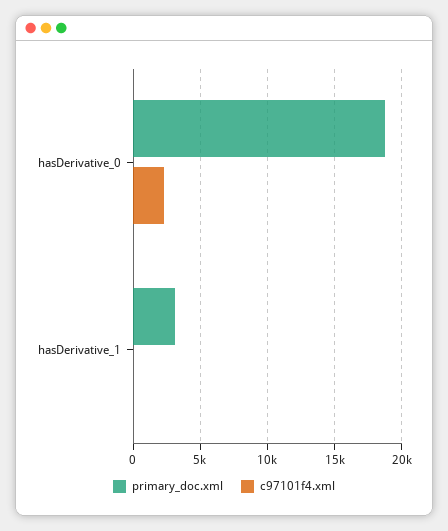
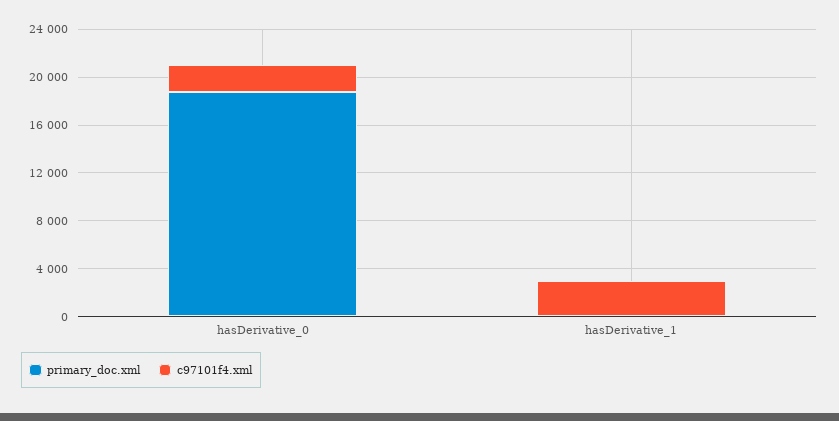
  {
    "primary_doc.xml": {
      "hasDerivative_0": 19000,
-     "hasDerivative_1": 3000
+     "hasDerivative_1": 0
    },
    "c97101f4.xml": {
      "hasDerivative_0": 2500,
-     "hasDerivative_1": 0
+     "hasDerivative_1": 3000
    }
  }

